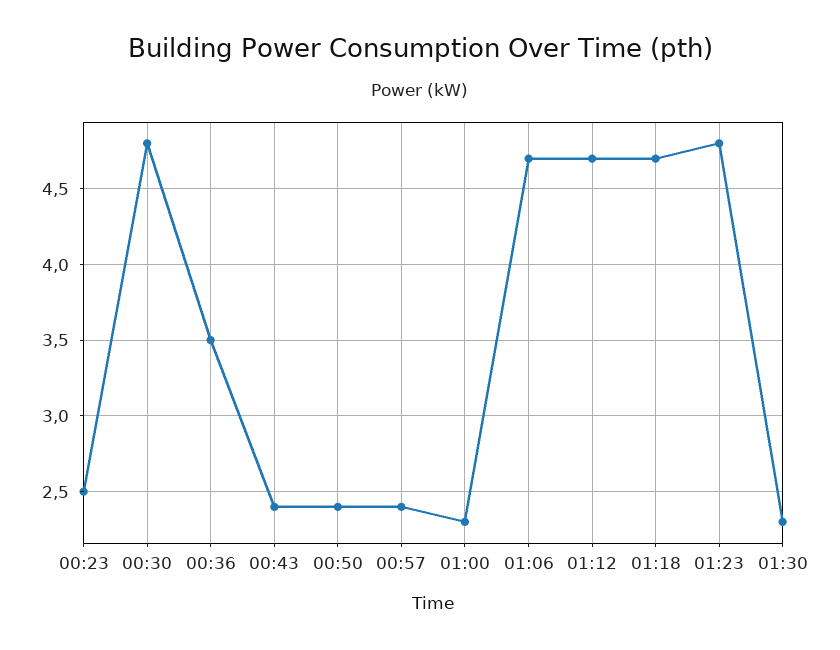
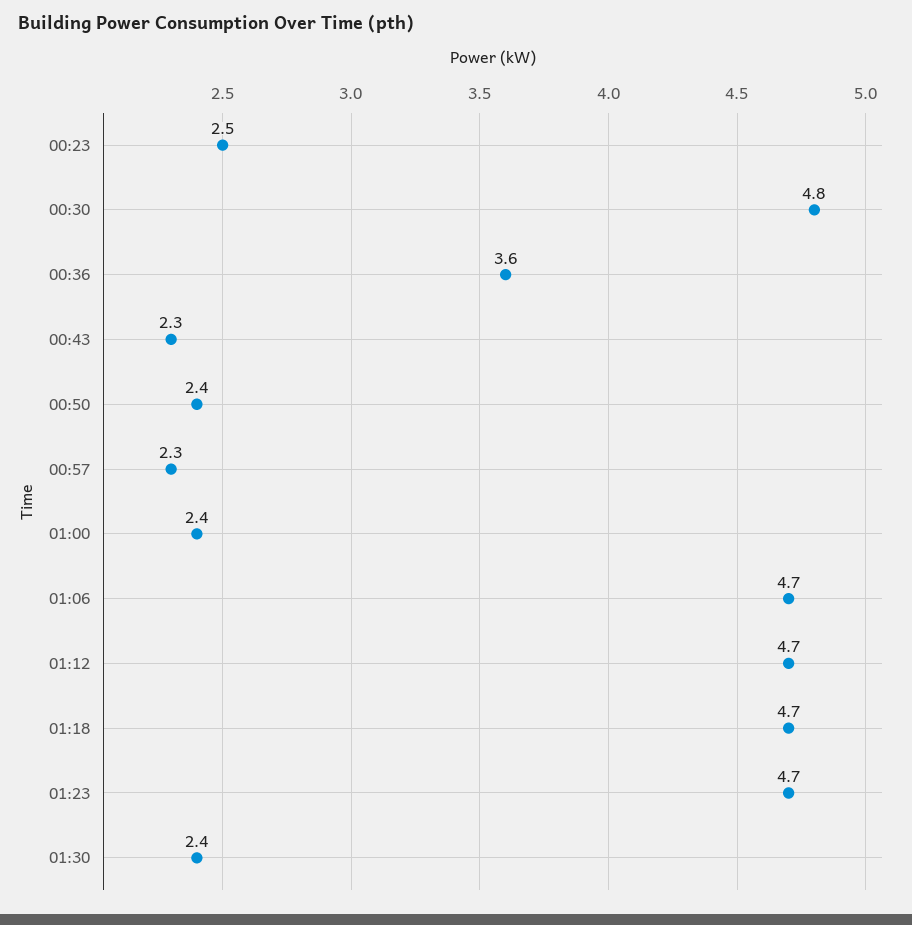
  {
    "00:23": 2.5,
    "00:30": 4.8,
-   "00:36": 3.5,
+   "00:36": 3.6,
-   "00:43": 2.4,
+   "00:43": 2.3,
    "00:50": 2.4,
-   "00:57": 2.4,
+   "00:57": 2.3,
-   "01:00": 2.3,
+   "01:00": 2.4,
    "01:06": 4.7,
    "01:12": 4.7,
    "01:18": 4.7,
-   "01:23": 4.8,
+   "01:23": 4.7,
-   "01:30": 2.3
+   "01:30": 2.4
  }

